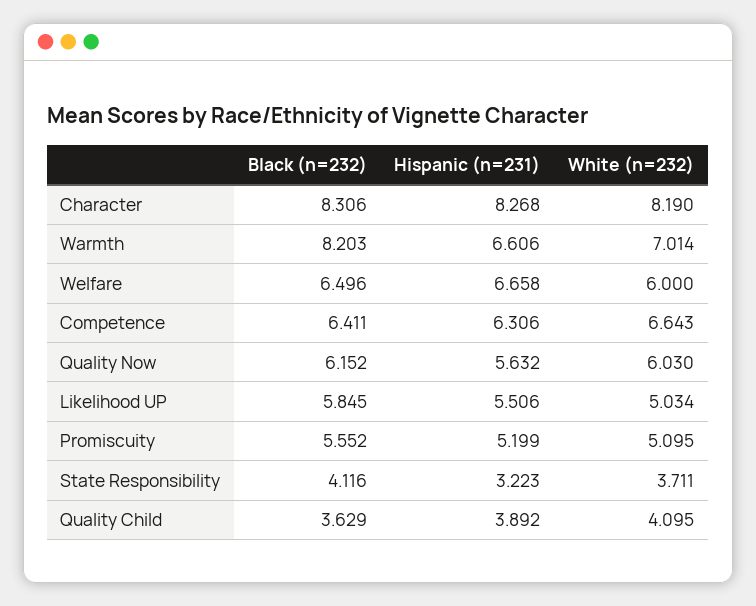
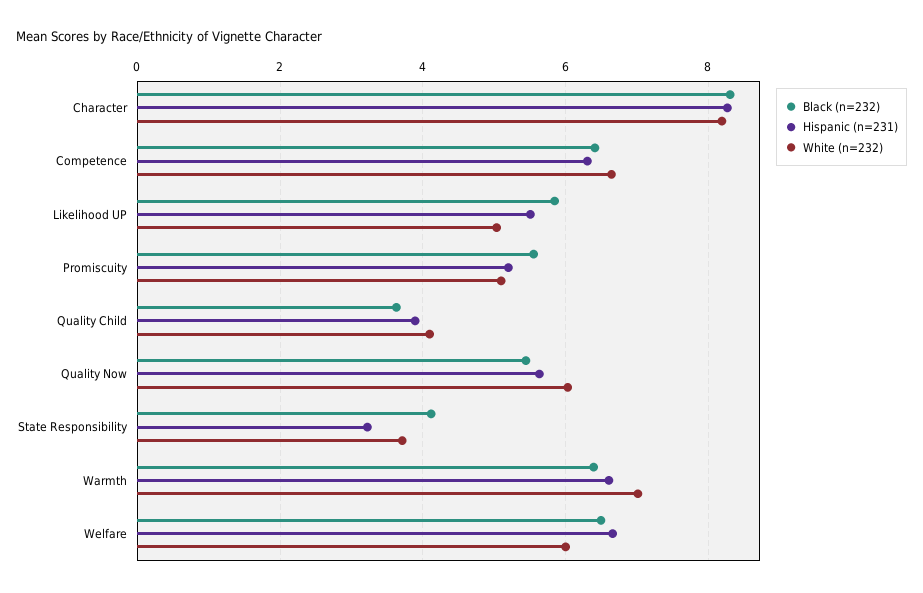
  {
    "Black (n=232)": {
      "Character": 8.306,
-     "Warmth": 8.203,
+     "Warmth": 6.4,
      "Welfare": 6.496,
      "Competence": 6.411,
-     "Quality Now": 6.152,
+     "Quality Now": 5.4,
      "Likelihood UP": 5.845,
      "Promiscuity": 5.552,
      "State Responsibility": 4.116,
      "Quality Child": 3.629
    },
    "Hispanic (n=231)": {
      "Character": 8.268,
      "Warmth": 6.606,
      "Welfare": 6.658,
      "Competence": 6.306,
      "Quality Now": 5.632,
      "Likelihood UP": 5.506,
      "Promiscuity": 5.199,
      "State Responsibility": 3.223,
      "Quality Child": 3.892
    },
    "White (n=232)": {
      "Character": 8.19,
      "Warmth": 7.014,
      "Welfare": 6,
      "Competence": 6.643,
      "Quality Now": 6.03,
      "Likelihood UP": 5.034,
      "Promiscuity": 5.095,
      "State Responsibility": 3.711,
      "Quality Child": 4.095
    }
  }

